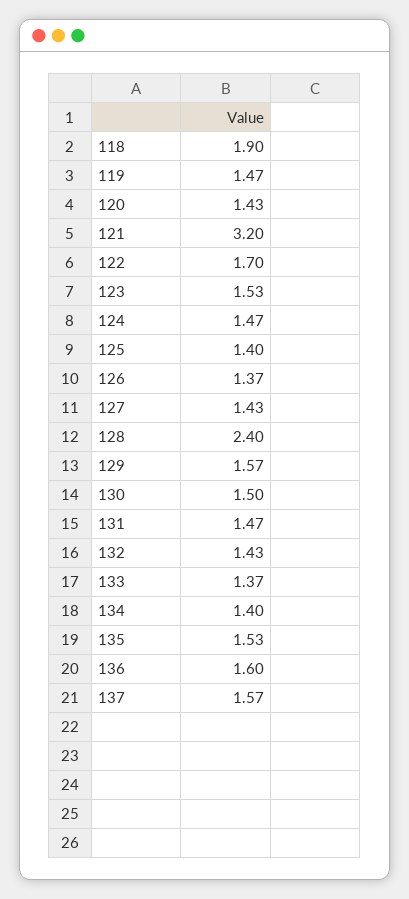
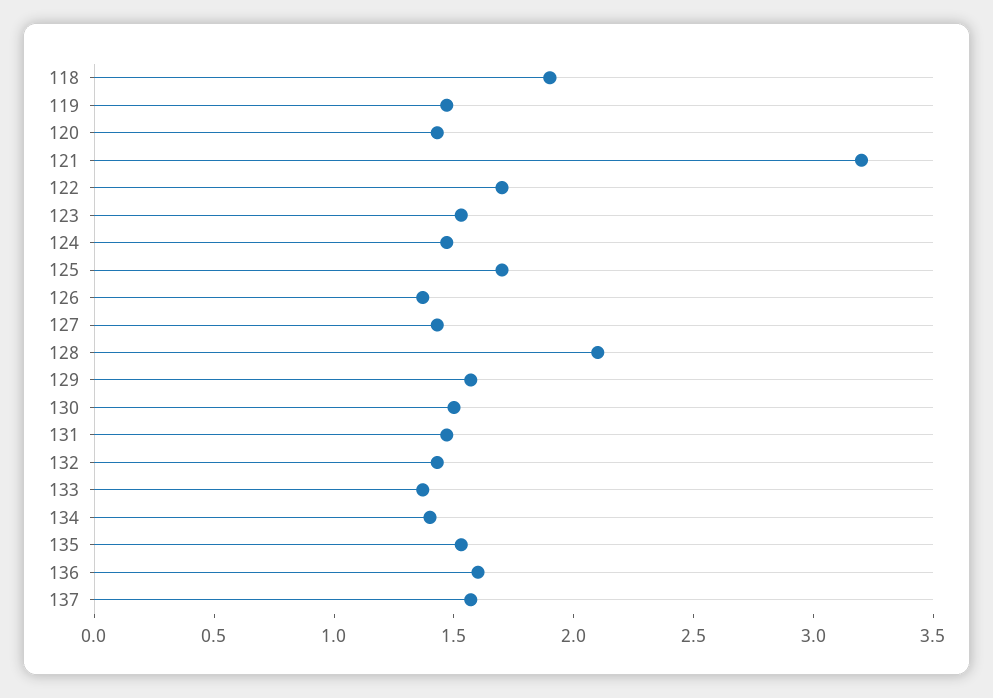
  {
    "118": 1.9,
    "119": 1.47,
    "120": 1.43,
    "121": 3.2,
    "122": 1.7,
    "123": 1.53,
    "124": 1.47,
-   "125": 1.4,
+   "125": 1.7,
    "126": 1.37,
    "127": 1.43,
-   "128": 2.4,
+   "128": 2.1,
    "129": 1.57,
    "130": 1.5,
    "131": 1.47,
    "132": 1.43,
    "133": 1.37,
    "134": 1.4,
    "135": 1.53,
    "136": 1.6,
    "137": 1.57
  }

